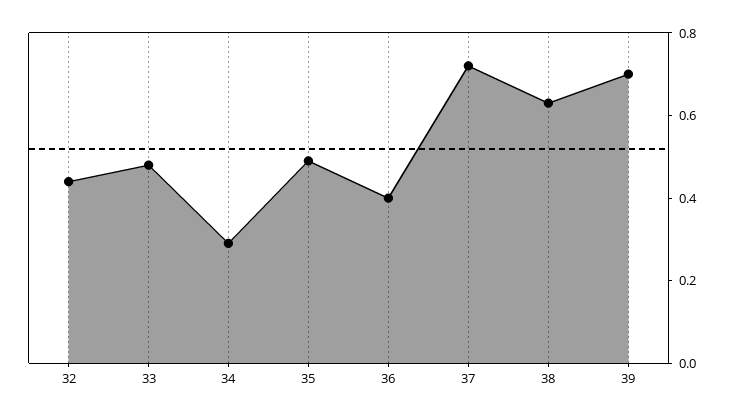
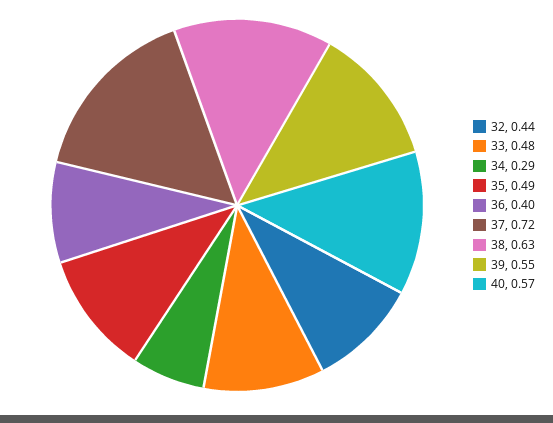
  {
    "32": 0.44,
    "33": 0.48,
    "34": 0.29,
    "35": 0.49,
    "36": 0.4,
    "37": 0.72,
    "38": 0.63,
-   "39": 0.7
+   "39": 0.55,
+   "40": 0.57
  }

